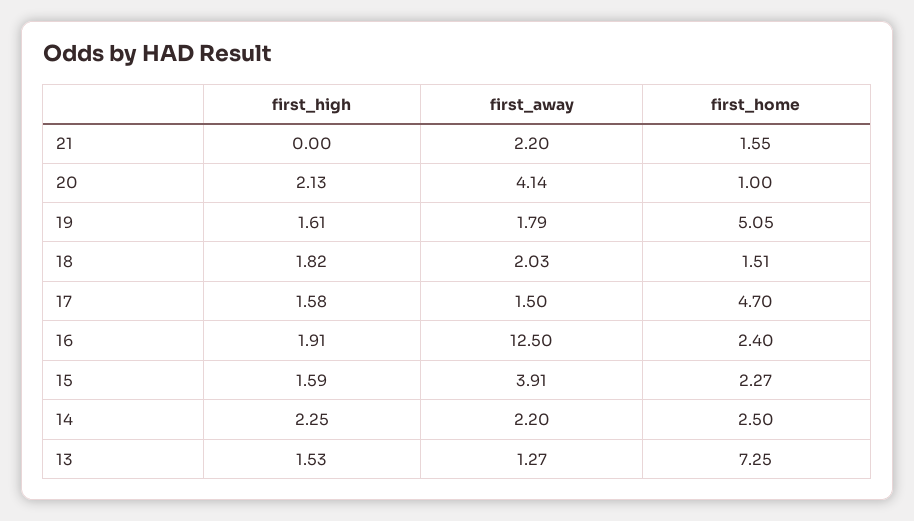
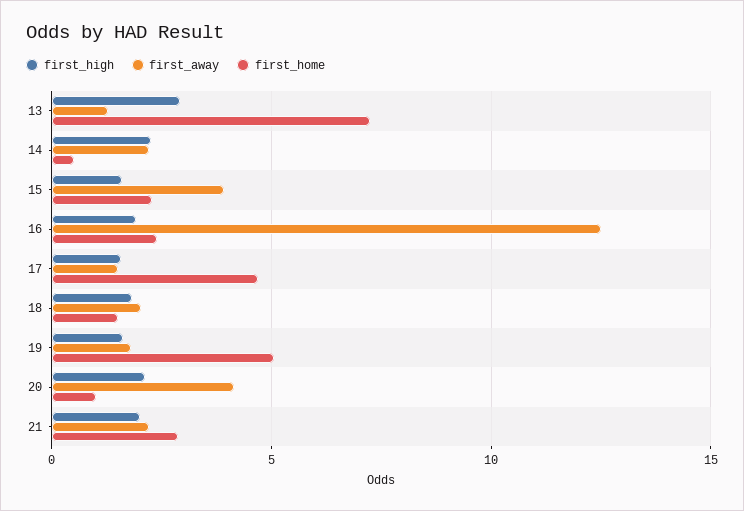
  {
    "first_high": {
-     "21": 0,
+     "21": 2,
      "20": 2.13,
      "19": 1.61,
      "18": 1.82,
      "17": 1.58,
      "16": 1.91,
      "15": 1.59,
      "14": 2.25,
-     "13": 1.53
+     "13": 3
    },
    "first_away": {
      "21": 2.2,
      "20": 4.14,
      "19": 1.79,
      "18": 2.03,
      "17": 1.5,
      "16": 12.5,
      "15": 3.91,
      "14": 2.2,
      "13": 1.27
    },
    "first_home": {
-     "21": 1.55,
+     "21": 3,
      "20": 1,
      "19": 5.05,
      "18": 1.51,
      "17": 4.7,
      "16": 2.4,
      "15": 2.27,
-     "14": 2.5,
+     "14": 0.5,
      "13": 7.25
    }
  }

